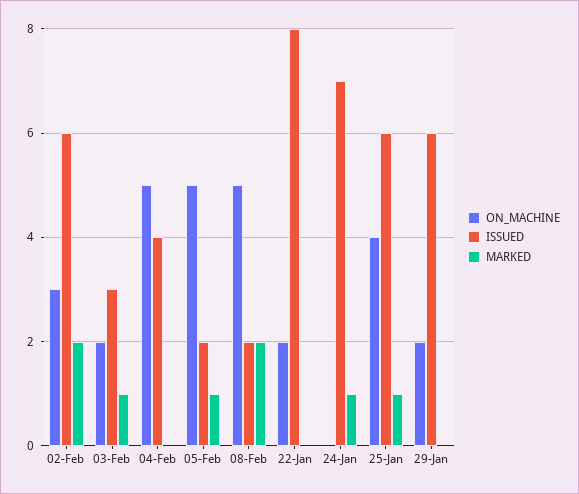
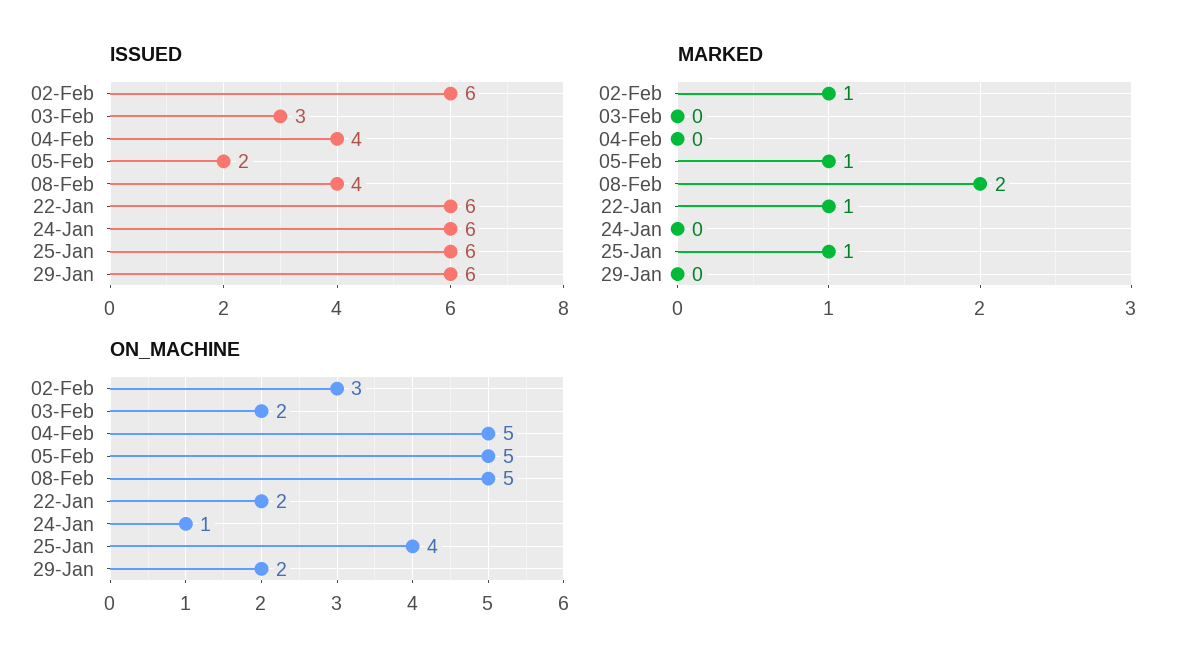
  {
    "ON_MACHINE": {
      "02-Feb": 3,
      "03-Feb": 2,
      "04-Feb": 5,
      "05-Feb": 5,
      "08-Feb": 5,
      "22-Jan": 2,
-     "24-Jan": 0,
+     "24-Jan": 1,
      "25-Jan": 4,
      "29-Jan": 2
    },
    "ISSUED": {
      "02-Feb": 6,
      "03-Feb": 3,
      "04-Feb": 4,
      "05-Feb": 2,
-     "08-Feb": 2,
+     "08-Feb": 4,
-     "22-Jan": 8,
+     "22-Jan": 6,
-     "24-Jan": 7,
+     "24-Jan": 6,
      "25-Jan": 6,
      "29-Jan": 6
    },
    "MARKED": {
-     "02-Feb": 2,
+     "02-Feb": 1,
-     "03-Feb": 1,
+     "03-Feb": 0,
      "04-Feb": 0,
      "05-Feb": 1,
      "08-Feb": 2,
-     "22-Jan": 0,
+     "22-Jan": 1,
-     "24-Jan": 1,
+     "24-Jan": 0,
      "25-Jan": 1,
      "29-Jan": 0
    }
  }

